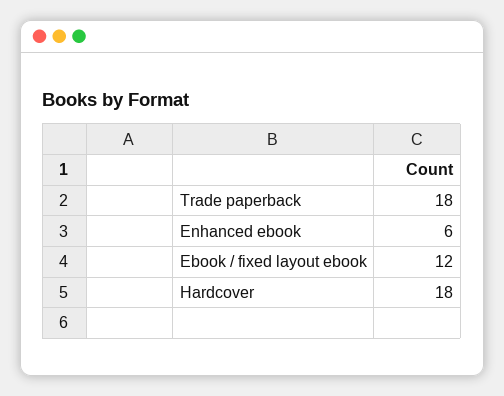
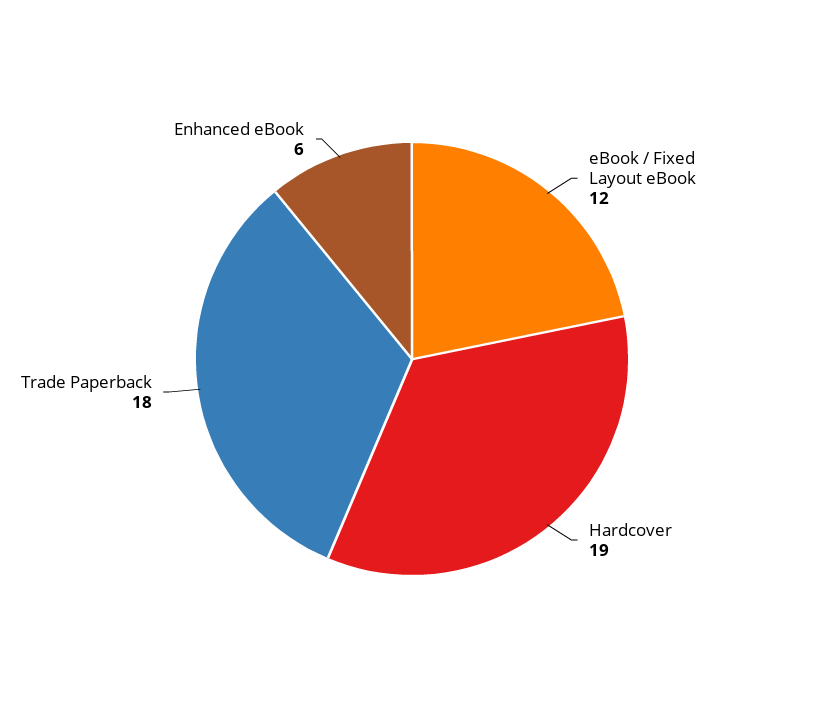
  {
    "Trade paperback": 18,
    "Enhanced ebook": 6,
    "Ebook / fixed layout ebook": 12,
-   "Hardcover": 18
+   "Hardcover": 19
  }

